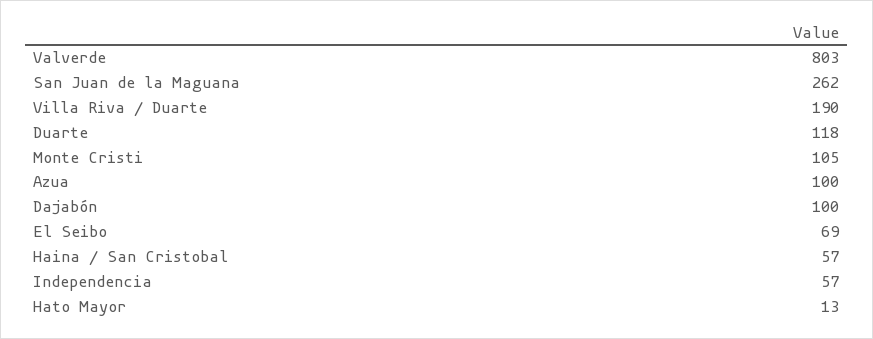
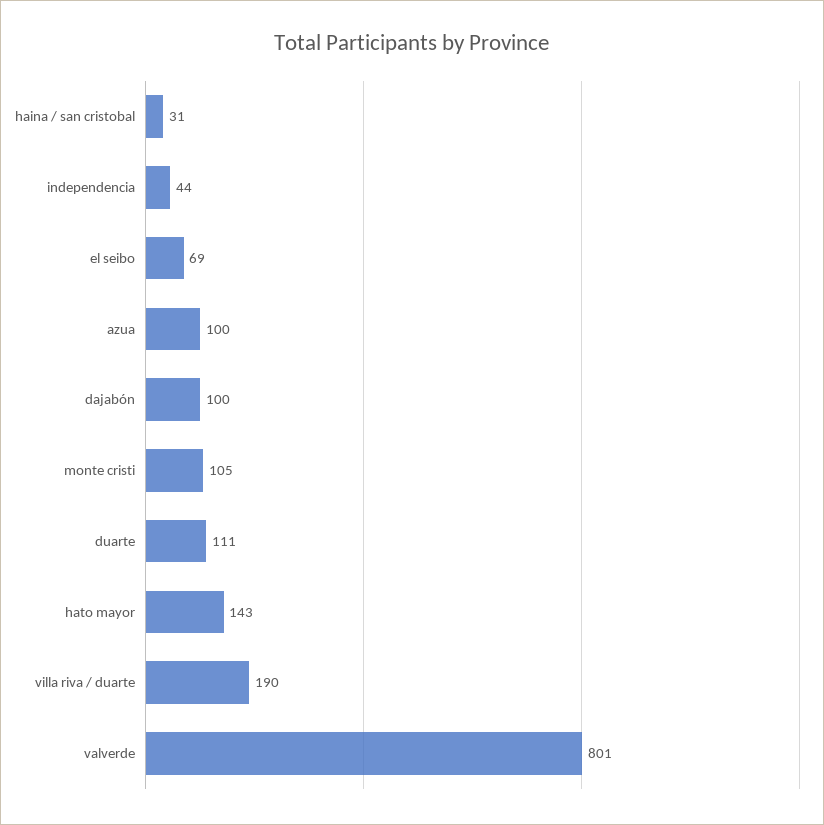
  {
-   "Valverde": 803,
+   "Valverde": 801,
-   "San Juan de la Maguana": 262,
    "Villa Riva / Duarte": 190,
-   "Duarte": 118,
+   "Duarte": 111,
    "Monte Cristi": 105,
    "Azua": 100,
    "Dajabón": 100,
    "El Seibo": 69,
-   "Haina / San Cristobal": 57,
+   "Haina / San Cristobal": 31,
-   "Independencia": 57,
+   "Independencia": 44,
-   "Hato Mayor": 13
+   "Hato Mayor": 143
  }

